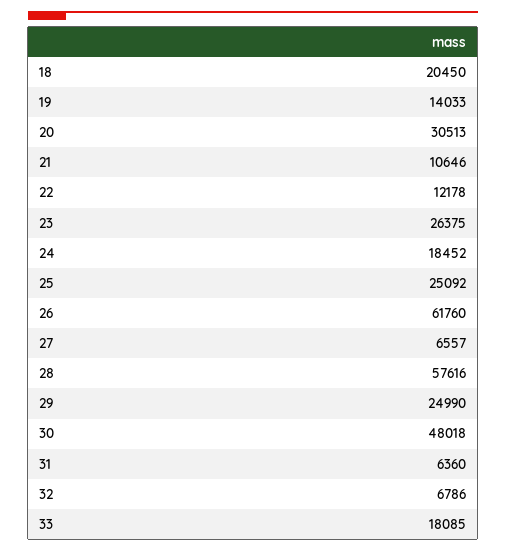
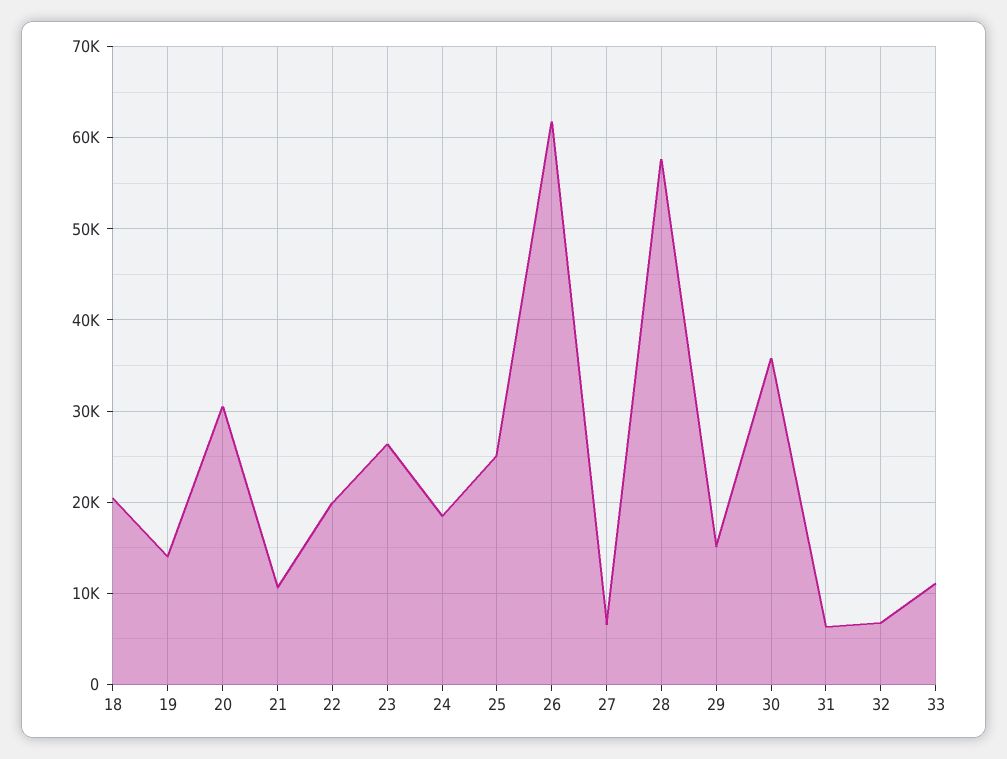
  {
    "18": 20450,
    "19": 14033,
    "20": 30513,
    "21": 10646,
-   "22": 12178,
+   "22": 20000,
    "23": 26375,
    "24": 18452,
    "25": 25092,
    "26": 61760,
    "27": 6557,
    "28": 57616,
-   "29": 24990,
+   "29": 15000,
-   "30": 48018,
+   "30": 36000,
    "31": 6360,
    "32": 6786,
-   "33": 18085
+   "33": 11000
  }

